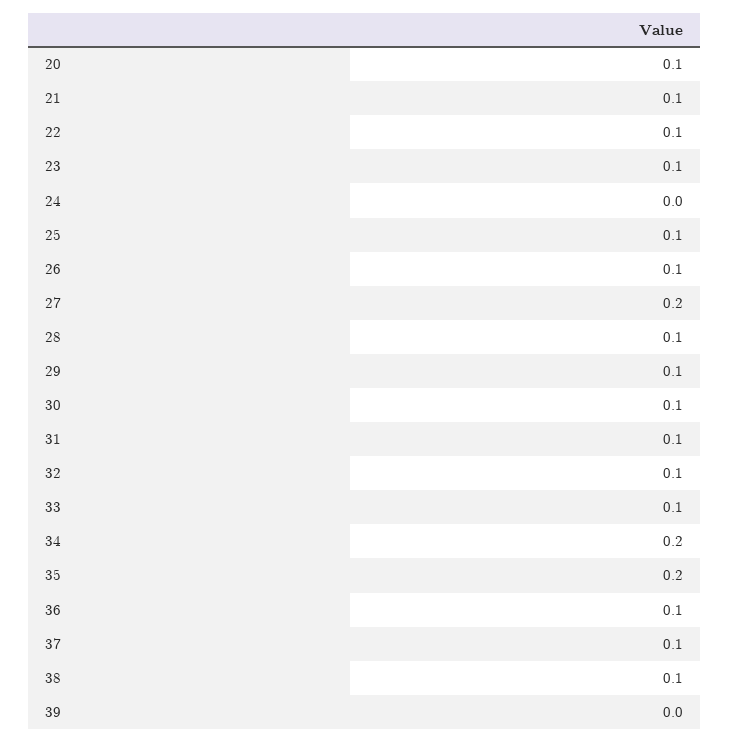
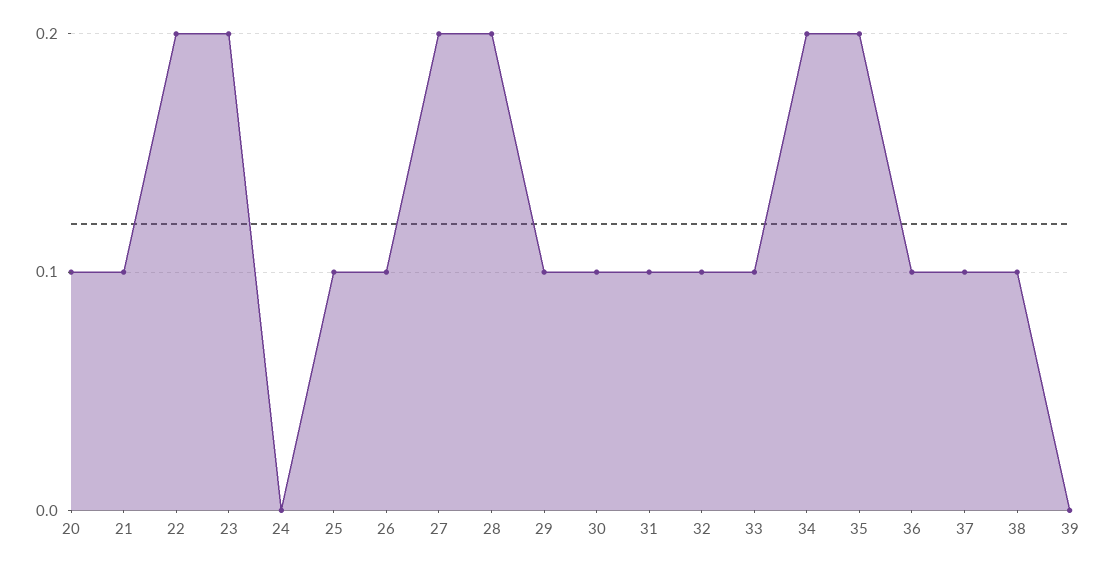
  {
    "20": 0.1,
    "21": 0.1,
-   "22": 0.1,
+   "22": 0.2,
-   "23": 0.1,
+   "23": 0.2,
    "24": 0,
    "25": 0.1,
    "26": 0.1,
    "27": 0.2,
-   "28": 0.1,
+   "28": 0.2,
    "29": 0.1,
    "30": 0.1,
    "31": 0.1,
    "32": 0.1,
    "33": 0.1,
    "34": 0.2,
    "35": 0.2,
    "36": 0.1,
    "37": 0.1,
    "38": 0.1,
    "39": 0
  }

